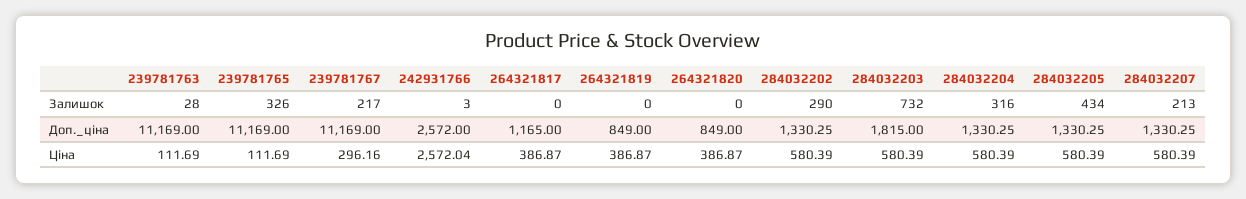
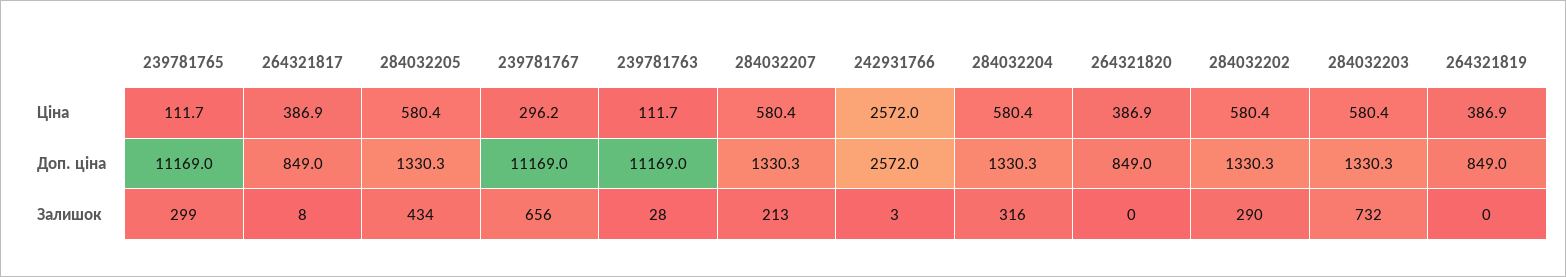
  {
    "239781763": {
      "Залишок": 28,
      "Доп._ціна": 11169,
      "Ціна": 111.69
    },
    "239781765": {
-     "Залишок": 326,
+     "Залишок": 299,
      "Доп._ціна": 11169,
      "Ціна": 111.69
    },
    "239781767": {
-     "Залишок": 217,
+     "Залишок": 656,
      "Доп._ціна": 11169,
      "Ціна": 296.16
    },
    "242931766": {
      "Залишок": 3,
      "Доп._ціна": 2572,
      "Ціна": 2572.04
    },
    "264321817": {
-     "Залишок": 0,
+     "Залишок": 8,
-     "Доп._ціна": 1165,
+     "Доп._ціна": 849,
      "Ціна": 386.87
    },
    "264321819": {
      "Залишок": 0,
      "Доп._ціна": 849,
      "Ціна": 386.87
    },
    "264321820": {
      "Залишок": 0,
      "Доп._ціна": 849,
      "Ціна": 386.87
    },
    "284032202": {
      "Залишок": 290,
      "Доп._ціна": 1330.25,
      "Ціна": 580.39
    },
    "284032203": {
      "Залишок": 732,
-     "Доп._ціна": 1815,
+     "Доп._ціна": 1330.3,
      "Ціна": 580.39
    },
    "284032204": {
      "Залишок": 316,
      "Доп._ціна": 1330.25,
      "Ціна": 580.39
    },
    "284032205": {
      "Залишок": 434,
      "Доп._ціна": 1330.25,
      "Ціна": 580.39
    },
    "284032207": {
      "Залишок": 213,
      "Доп._ціна": 1330.25,
      "Ціна": 580.39
    }
  }

